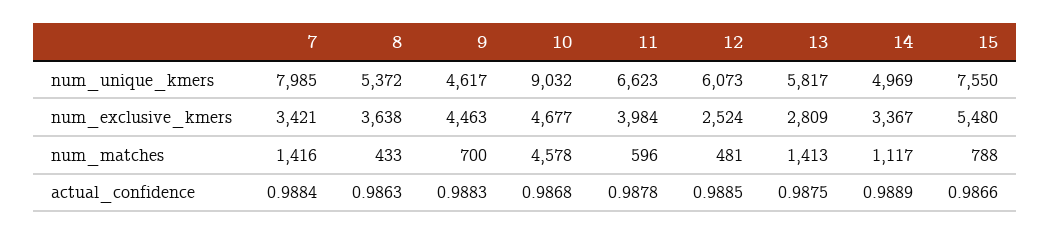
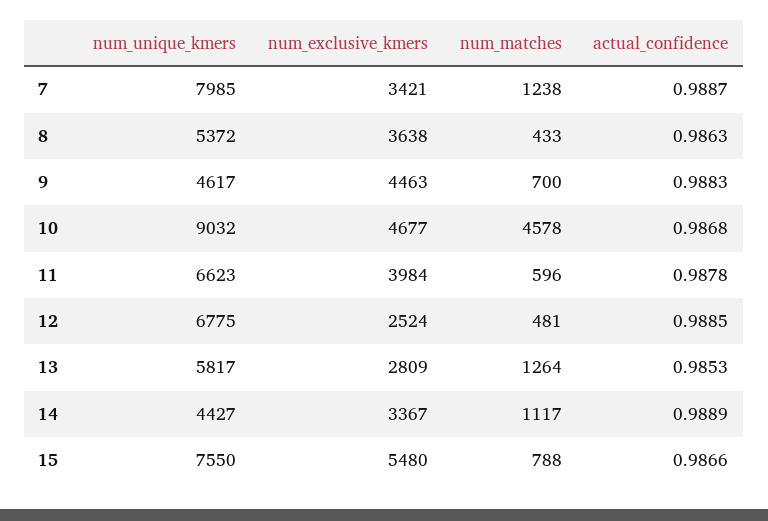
  {
    "7": {
      "num_unique_kmers": 7985,
      "num_exclusive_kmers": 3421,
-     "num_matches": 1416,
+     "num_matches": 1238,
-     "actual_confidence": 0.9884
+     "actual_confidence": 0.9887
    },
    "8": {
      "num_unique_kmers": 5372,
      "num_exclusive_kmers": 3638,
      "num_matches": 433,
      "actual_confidence": 0.9863
    },
    "9": {
      "num_unique_kmers": 4617,
      "num_exclusive_kmers": 4463,
      "num_matches": 700,
      "actual_confidence": 0.9883
    },
    "10": {
      "num_unique_kmers": 9032,
      "num_exclusive_kmers": 4677,
      "num_matches": 4578,
      "actual_confidence": 0.9868
    },
    "11": {
      "num_unique_kmers": 6623,
      "num_exclusive_kmers": 3984,
      "num_matches": 596,
      "actual_confidence": 0.9878
    },
    "12": {
-     "num_unique_kmers": 6073,
+     "num_unique_kmers": 6775,
      "num_exclusive_kmers": 2524,
      "num_matches": 481,
      "actual_confidence": 0.9885
    },
    "13": {
      "num_unique_kmers": 5817,
      "num_exclusive_kmers": 2809,
-     "num_matches": 1413,
+     "num_matches": 1264,
-     "actual_confidence": 0.9875
+     "actual_confidence": 0.9853
    },
    "14": {
-     "num_unique_kmers": 4969,
+     "num_unique_kmers": 4427,
      "num_exclusive_kmers": 3367,
      "num_matches": 1117,
      "actual_confidence": 0.9889
    },
    "15": {
      "num_unique_kmers": 7550,
      "num_exclusive_kmers": 5480,
      "num_matches": 788,
      "actual_confidence": 0.9866
    }
  }

